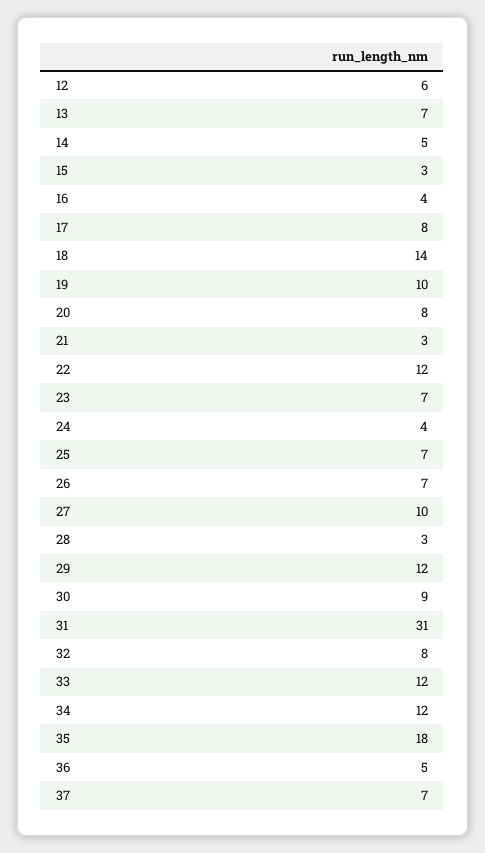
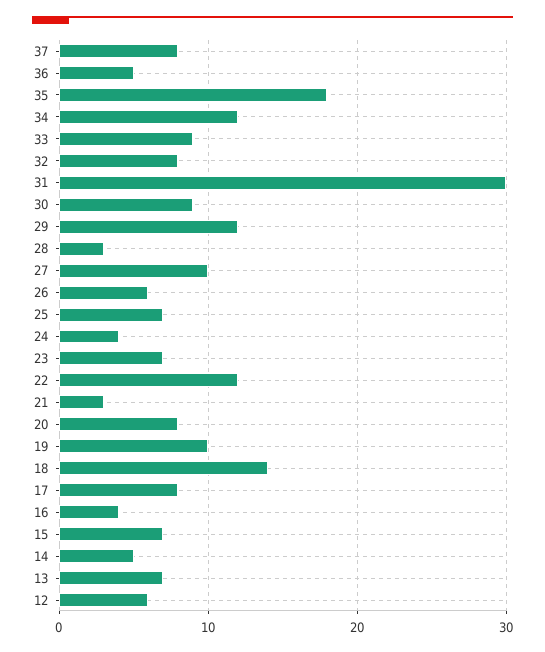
  {
    "12": 6,
    "13": 7,
    "14": 5,
-   "15": 3,
+   "15": 7,
    "16": 4,
    "17": 8,
    "18": 14,
    "19": 10,
    "20": 8,
    "21": 3,
    "22": 12,
    "23": 7,
    "24": 4,
    "25": 7,
-   "26": 7,
+   "26": 6,
    "27": 10,
    "28": 3,
    "29": 12,
    "30": 9,
-   "31": 31,
+   "31": 30,
    "32": 8,
-   "33": 12,
+   "33": 9,
    "34": 12,
    "35": 18,
    "36": 5,
-   "37": 7
+   "37": 8
  }

